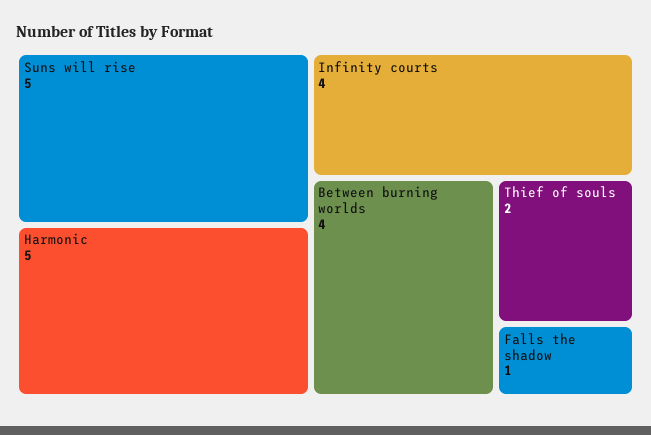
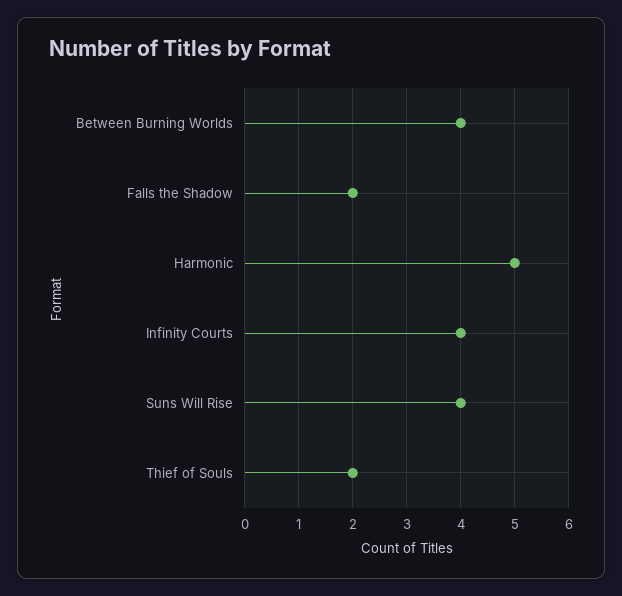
  {
-   "Suns will rise": 5,
+   "Suns will rise": 4,
    "Harmonic": 5,
    "Infinity courts": 4,
    "Between burning worlds": 4,
    "Thief of souls": 2,
-   "Falls the shadow": 1
+   "Falls the shadow": 2
  }

